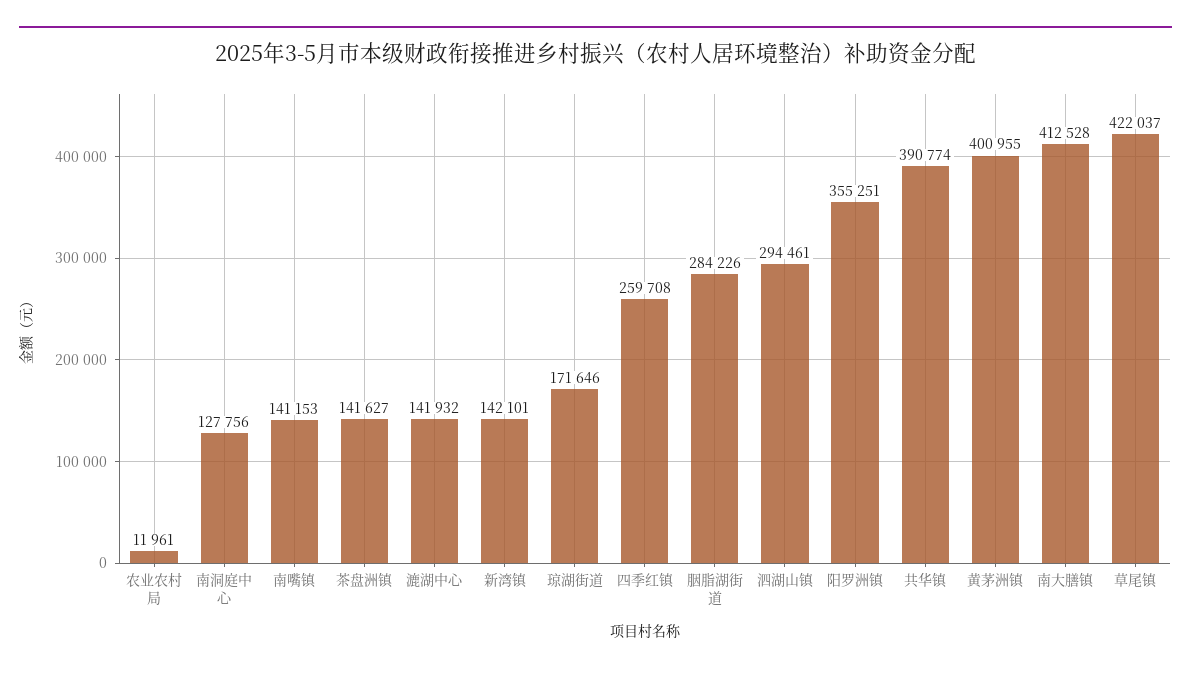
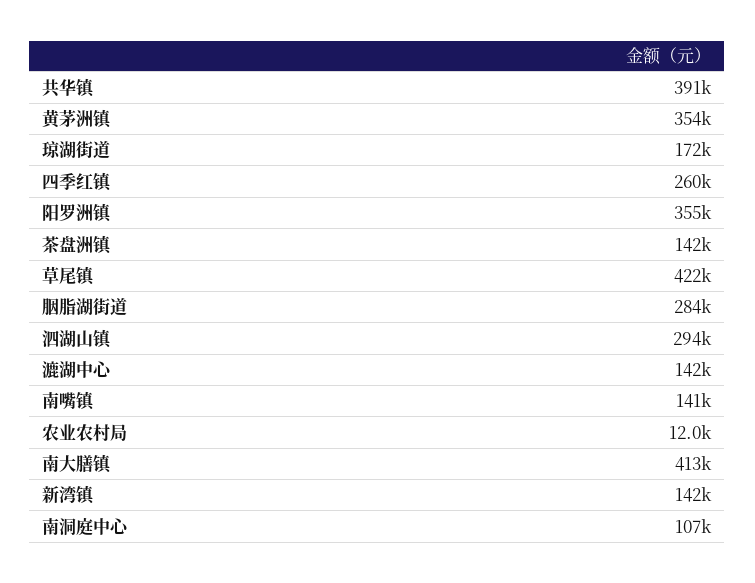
  {
    "农业农村局": 11961,
-   "南洞庭中心": 127756,
+   "南洞庭中心": 107000,
    "南嘴镇": 141153,
    "茶盘洲镇": 141627,
    "漉湖中心": 141932,
    "新湾镇": 142101,
    "琼湖街道": 171646,
    "四季红镇": 259708,
    "胭脂湖街道": 284226,
    "泗湖山镇": 294461,
    "阳罗洲镇": 355251,
    "共华镇": 390774,
-   "黄茅洲镇": 400955,
+   "黄茅洲镇": 354000,
    "南大膳镇": 412528,
    "草尾镇": 422037
  }

